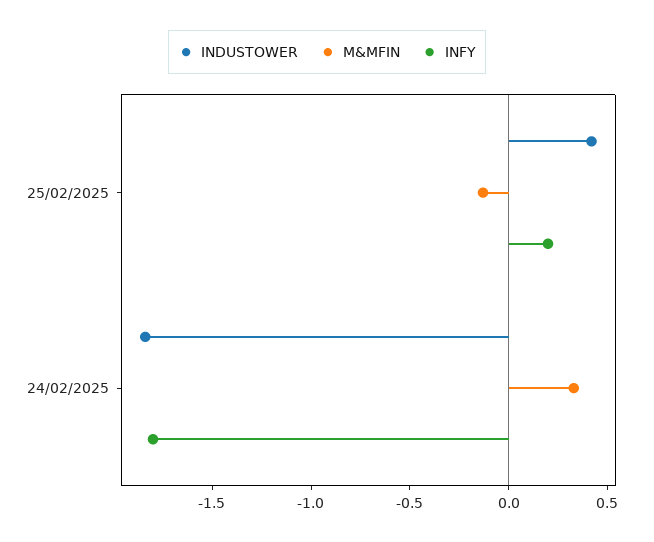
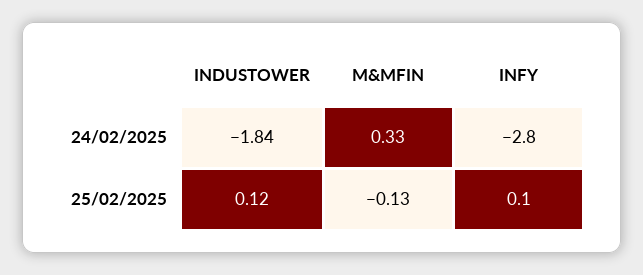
  {
    "INDUSTOWER": {
-     "25/02/2025": 0.4,
+     "25/02/2025": 0.12,
      "24/02/2025": -1.84
    },
    "M&MFIN": {
      "25/02/2025": -0.13,
      "24/02/2025": 0.33
    },
    "INFY": {
-     "25/02/2025": 0.2,
+     "25/02/2025": 0.1,
-     "24/02/2025": -1.8
+     "24/02/2025": -2.8
    }
  }

